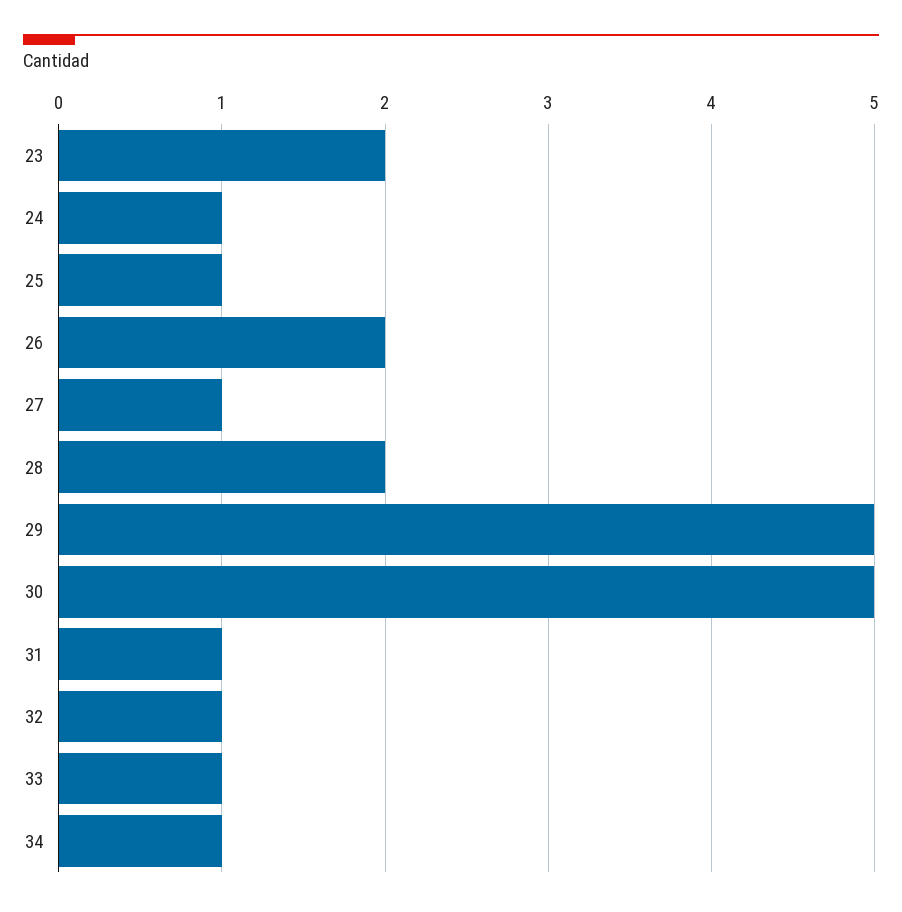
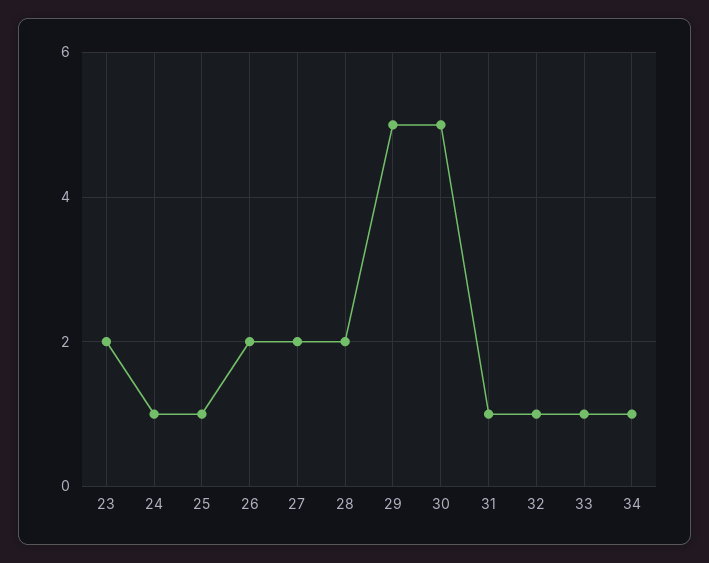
  {
    "23": 2,
    "24": 1,
    "25": 1,
    "26": 2,
-   "27": 1,
+   "27": 2,
    "28": 2,
    "29": 5,
    "30": 5,
    "31": 1,
    "32": 1,
    "33": 1,
    "34": 1
  }

